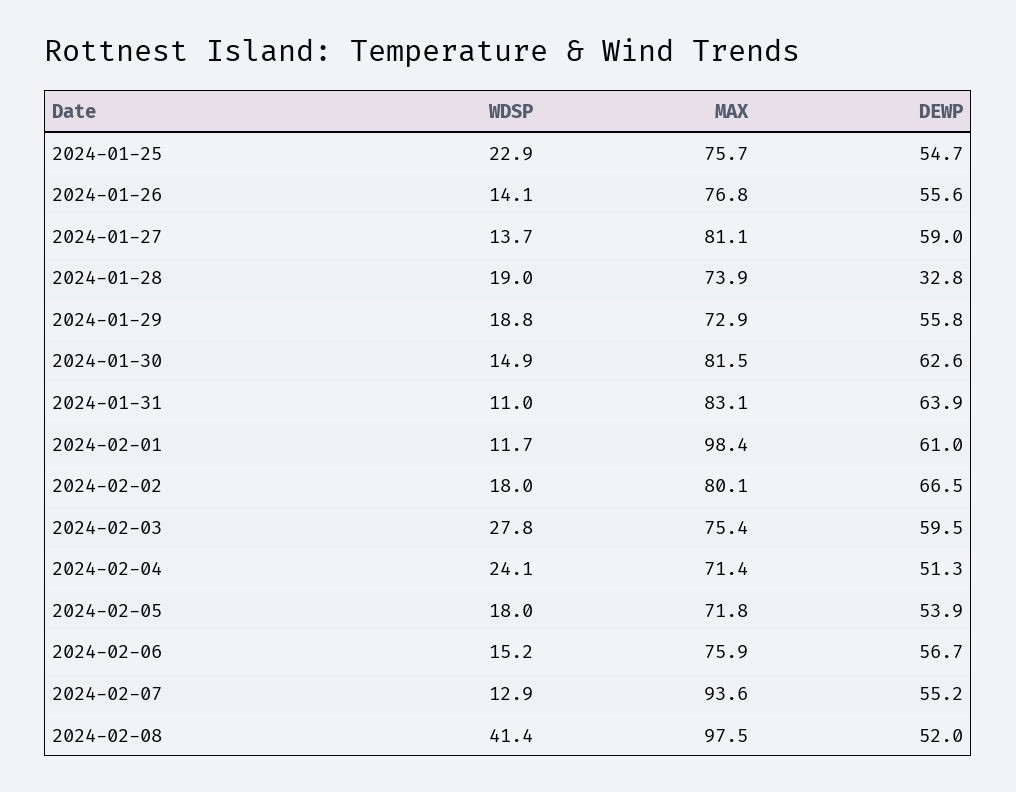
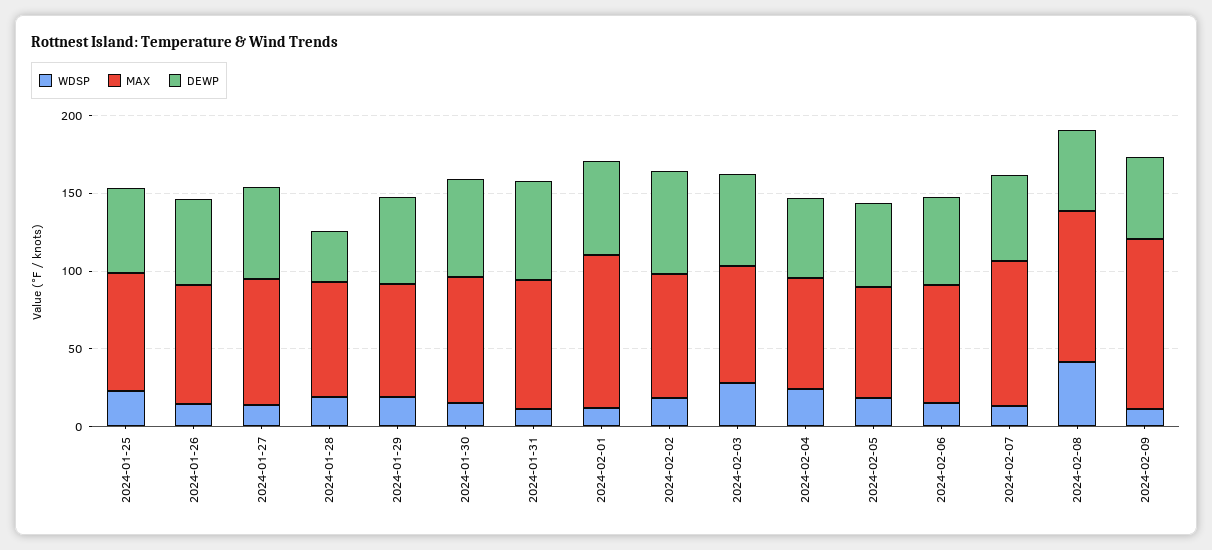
  {
    "WDSP": {
      "2024-01-25": 22.9,
      "2024-01-26": 14.1,
      "2024-01-27": 13.7,
      "2024-01-28": 19,
      "2024-01-29": 18.8,
      "2024-01-30": 14.9,
      "2024-01-31": 11,
      "2024-02-01": 11.7,
      "2024-02-02": 18,
      "2024-02-03": 27.8,
      "2024-02-04": 24.1,
      "2024-02-05": 18,
      "2024-02-06": 15.2,
      "2024-02-07": 12.9,
-     "2024-02-08": 41.4
+     "2024-02-08": 41.4,
+     "2024-02-09": 10
    },
    "MAX": {
      "2024-01-25": 75.7,
      "2024-01-26": 76.8,
      "2024-01-27": 81.1,
      "2024-01-28": 73.9,
      "2024-01-29": 72.9,
      "2024-01-30": 81.5,
      "2024-01-31": 83.1,
      "2024-02-01": 98.4,
      "2024-02-02": 80.1,
      "2024-02-03": 75.4,
      "2024-02-04": 71.4,
      "2024-02-05": 71.8,
      "2024-02-06": 75.9,
      "2024-02-07": 93.6,
-     "2024-02-08": 97.5
+     "2024-02-08": 97.5,
+     "2024-02-09": 110
    },
    "DEWP": {
      "2024-01-25": 54.7,
      "2024-01-26": 55.6,
      "2024-01-27": 59,
      "2024-01-28": 32.8,
      "2024-01-29": 55.8,
      "2024-01-30": 62.6,
      "2024-01-31": 63.9,
      "2024-02-01": 61,
      "2024-02-02": 66.5,
      "2024-02-03": 59.5,
      "2024-02-04": 51.3,
      "2024-02-05": 53.9,
      "2024-02-06": 56.7,
      "2024-02-07": 55.2,
-     "2024-02-08": 52
+     "2024-02-08": 52,
+     "2024-02-09": 50
    }
  }

